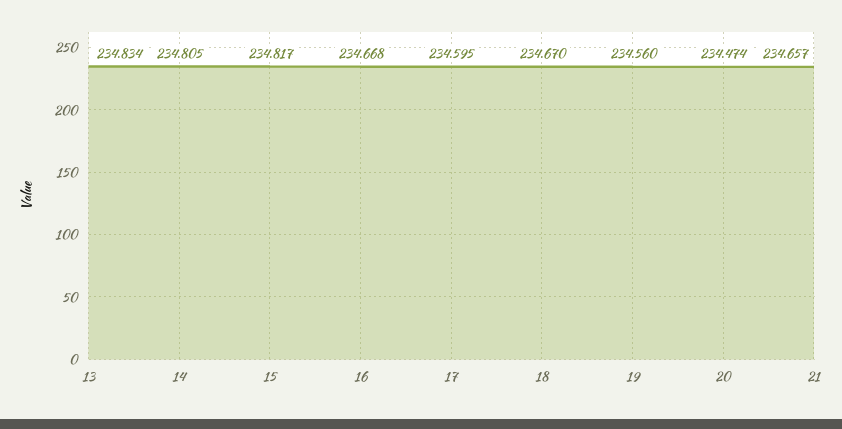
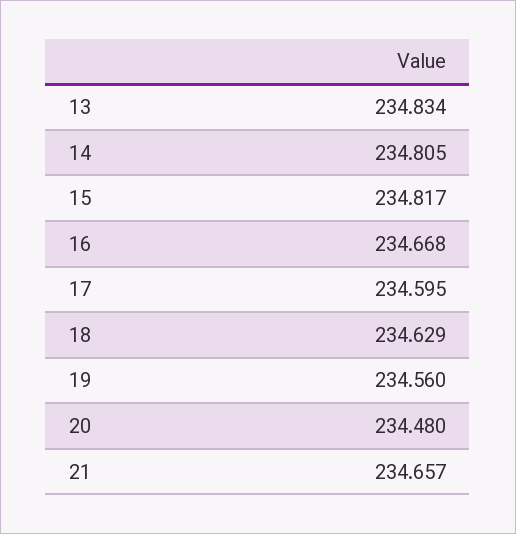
  {
    "13": 234.834,
    "14": 234.805,
    "15": 234.817,
    "16": 234.668,
    "17": 234.595,
-   "18": 234.67,
+   "18": 234.629,
    "19": 234.56,
-   "20": 234.474,
+   "20": 234.48,
    "21": 234.657
  }

